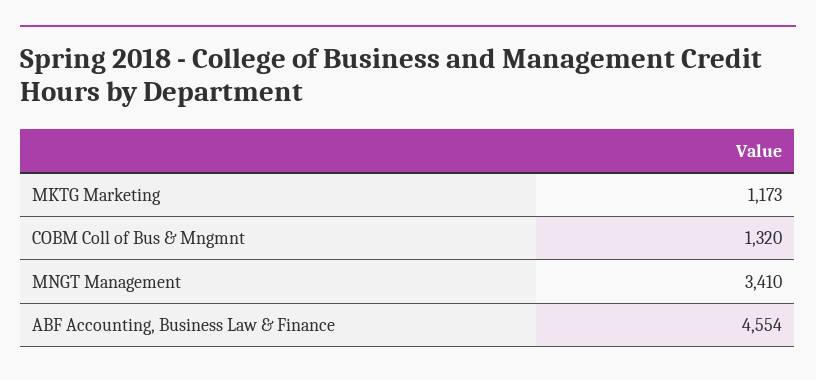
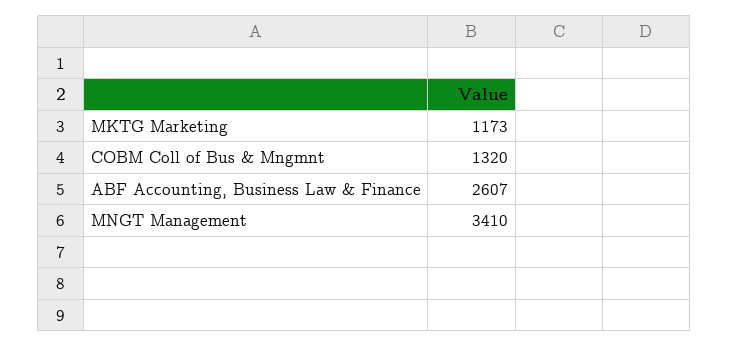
  {
    "MKTG Marketing": 1173,
    "COBM Coll of Bus & Mngmnt": 1320,
    "MNGT Management": 3410,
-   "ABF Accounting, Business Law & Finance": 4554
+   "ABF Accounting, Business Law & Finance": 2607
  }

